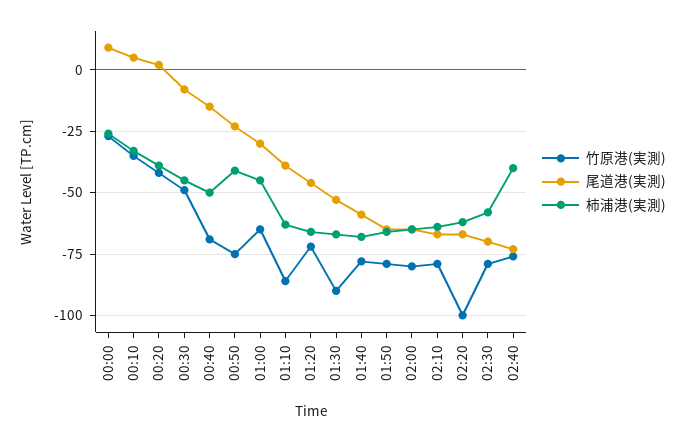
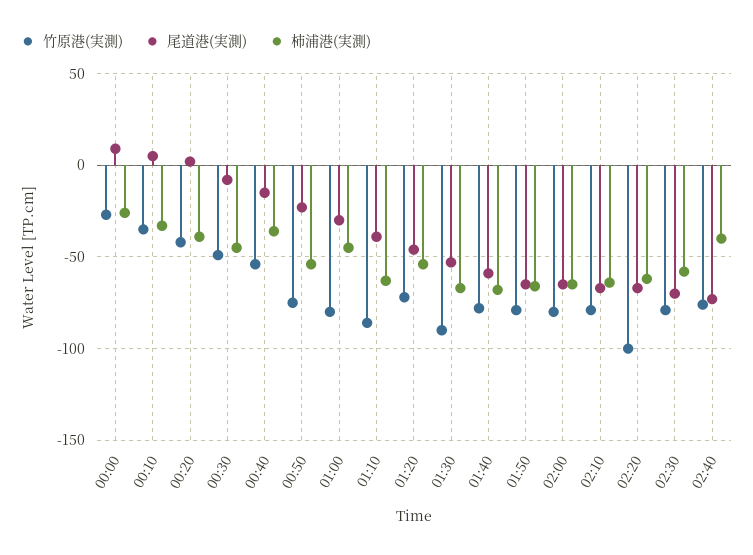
  {
    "竹原港(実測)": {
      "00:00": -25,
      "00:10": -35,
      "00:20": -40,
      "00:30": -50,
-     "00:40": -70,
+     "00:40": -55,
      "00:50": -75,
-     "01:00": -65,
+     "01:00": -80,
      "01:10": -85,
      "01:20": -70,
      "01:30": -90,
      "01:40": -80,
      "01:50": -80,
      "02:00": -80,
      "02:10": -80,
      "02:20": -100,
      "02:30": -80,
      "02:40": -75
    },
    "尾道港(実測)": {
      "00:00": 10,
      "00:10": 5,
      "00:20": 0,
      "00:30": -10,
      "00:40": -15,
      "00:50": -25,
      "01:00": -30,
      "01:10": -40,
      "01:20": -45,
      "01:30": -55,
      "01:40": -60,
      "01:50": -65,
      "02:00": -65,
      "02:10": -65,
      "02:20": -65,
      "02:30": -70,
      "02:40": -75
    },
    "柿浦港(実測)": {
      "00:00": -25,
      "00:10": -35,
      "00:20": -40,
      "00:30": -45,
-     "00:40": -50,
+     "00:40": -35,
-     "00:50": -40,
+     "00:50": -55,
      "01:00": -45,
      "01:10": -65,
-     "01:20": -65,
+     "01:20": -55,
      "01:30": -65,
      "01:40": -70,
      "01:50": -65,
      "02:00": -65,
      "02:10": -65,
      "02:20": -60,
      "02:30": -60,
      "02:40": -40
    }
  }

